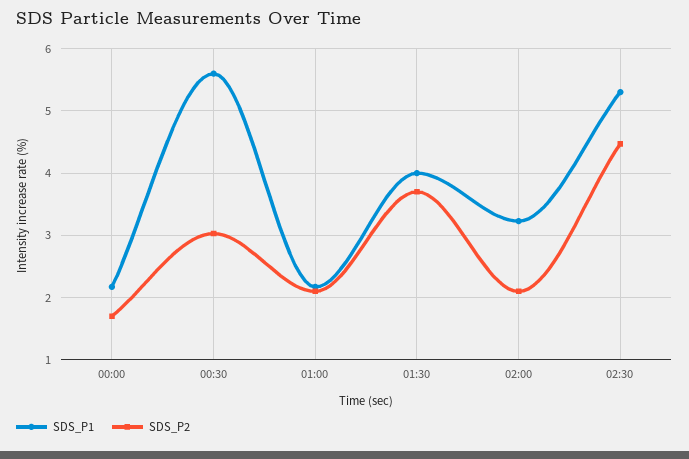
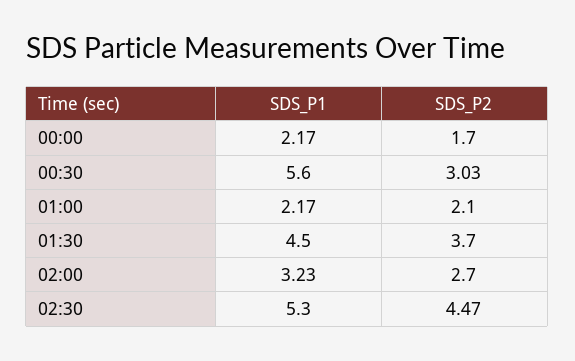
  {
    "SDS_P1": {
      "00:00": 2.17,
      "00:30": 5.6,
      "01:00": 2.17,
-     "01:30": 4,
+     "01:30": 4.5,
      "02:00": 3.23,
      "02:30": 5.3
    },
    "SDS_P2": {
      "00:00": 1.7,
      "00:30": 3.03,
      "01:00": 2.1,
      "01:30": 3.7,
-     "02:00": 2.1,
+     "02:00": 2.7,
      "02:30": 4.47
    }
  }

